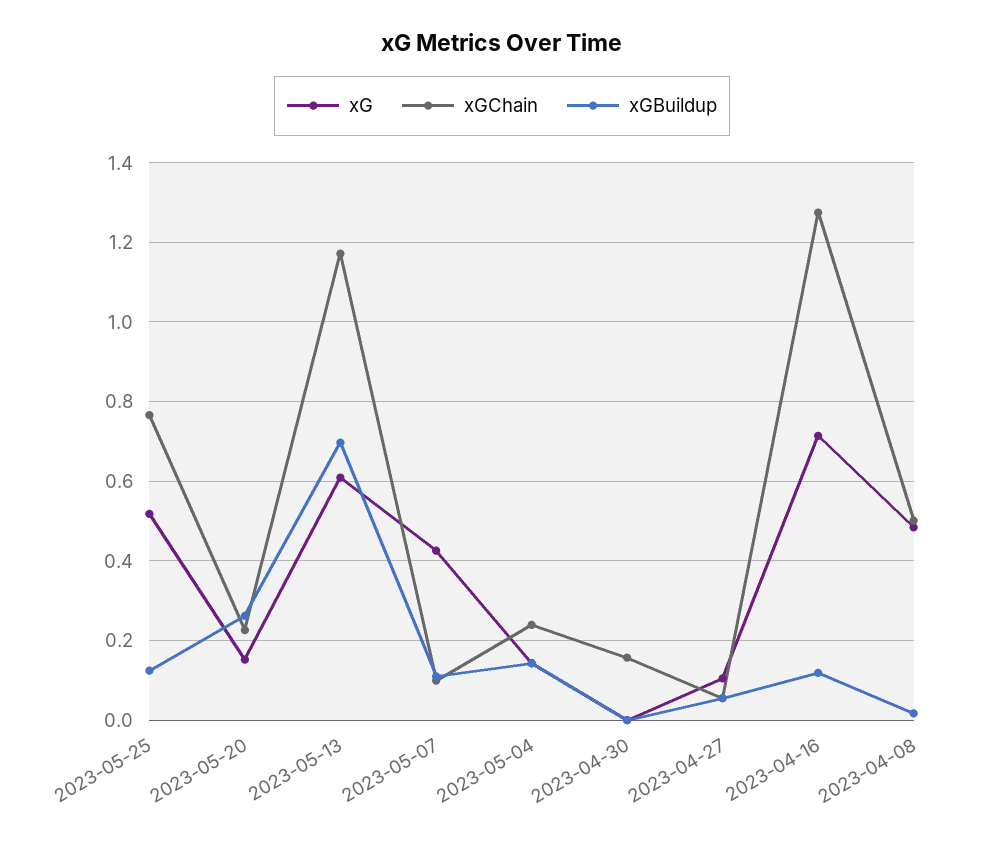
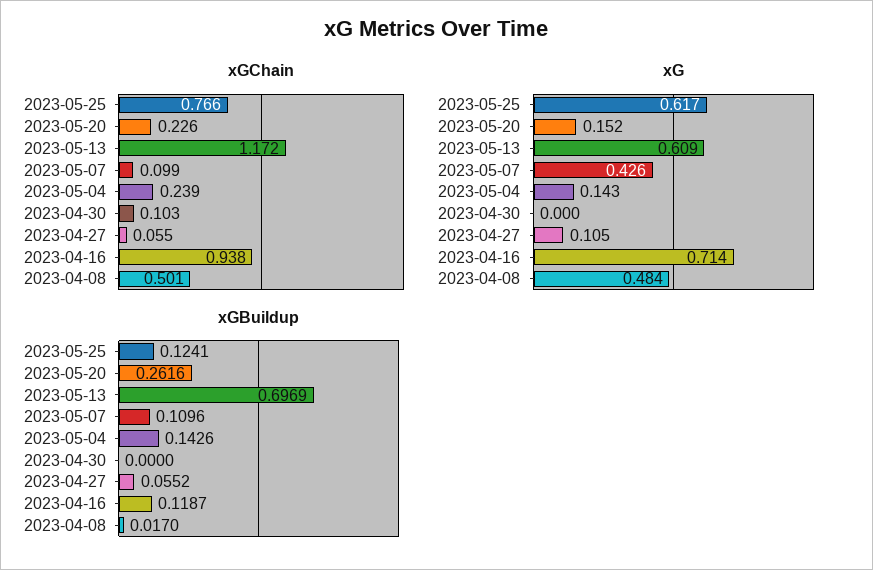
  {
    "xG": {
-     "2023-05-25": 0.52,
+     "2023-05-25": 0.617,
      "2023-05-20": 0.152,
      "2023-05-13": 0.609,
      "2023-05-07": 0.426,
      "2023-05-04": 0.143,
      "2023-04-30": 0,
      "2023-04-27": 0.105,
      "2023-04-16": 0.714,
      "2023-04-08": 0.484
    },
    "xGChain": {
      "2023-05-25": 0.766,
      "2023-05-20": 0.226,
      "2023-05-13": 1.172,
      "2023-05-07": 0.099,
      "2023-05-04": 0.239,
-     "2023-04-30": 0.16,
+     "2023-04-30": 0.103,
      "2023-04-27": 0.055,
-     "2023-04-16": 1.28,
+     "2023-04-16": 0.938,
      "2023-04-08": 0.501
    },
    "xGBuildup": {
      "2023-05-25": 0.1241,
      "2023-05-20": 0.2616,
      "2023-05-13": 0.6969,
      "2023-05-07": 0.1096,
      "2023-05-04": 0.1426,
      "2023-04-30": 0,
      "2023-04-27": 0.0552,
      "2023-04-16": 0.1187,
      "2023-04-08": 0.017
    }
  }

